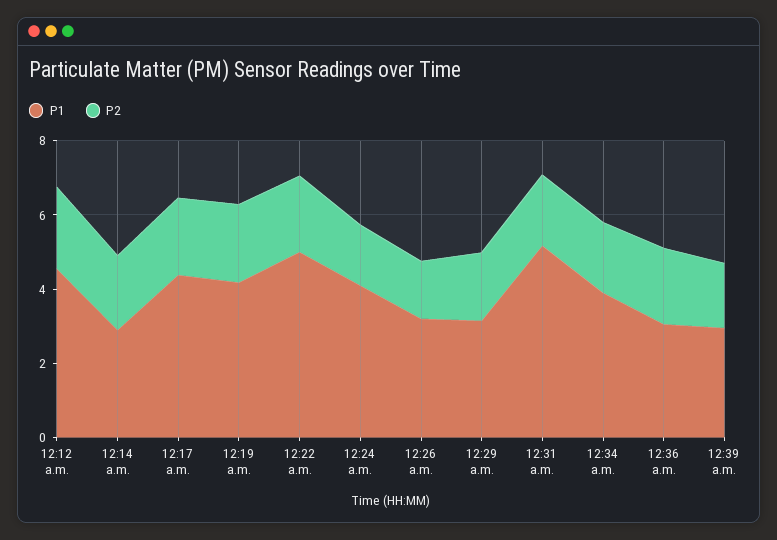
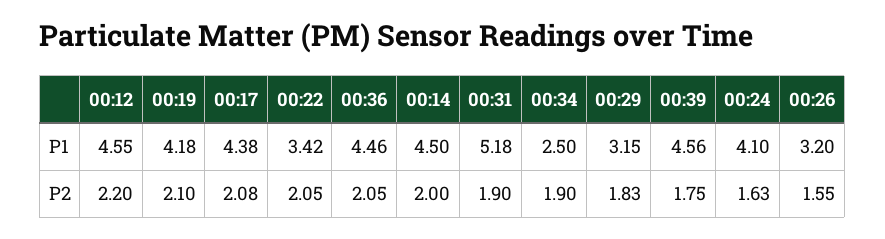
  {
    "P1": {
      "12:12 a.m.": 4.55,
-     "12:14 a.m.": 3,
+     "12:14 a.m.": 4.5,
      "12:17 a.m.": 4.38,
      "12:19 a.m.": 4.18,
-     "12:22 a.m.": 5,
+     "12:22 a.m.": 3.42,
      "12:24 a.m.": 4.1,
      "12:26 a.m.": 3.2,
      "12:29 a.m.": 3.15,
      "12:31 a.m.": 5.18,
-     "12:34 a.m.": 4,
+     "12:34 a.m.": 2.5,
-     "12:36 a.m.": 3,
+     "12:36 a.m.": 4.46,
-     "12:39 a.m.": 3
+     "12:39 a.m.": 4.56
    },
    "P2": {
      "12:12 a.m.": 2.2,
      "12:14 a.m.": 2,
      "12:17 a.m.": 2.08,
      "12:19 a.m.": 2.1,
      "12:22 a.m.": 2.05,
      "12:24 a.m.": 1.63,
      "12:26 a.m.": 1.55,
      "12:29 a.m.": 1.83,
      "12:31 a.m.": 1.9,
      "12:34 a.m.": 1.9,
      "12:36 a.m.": 2.05,
      "12:39 a.m.": 1.75
    }
  }

